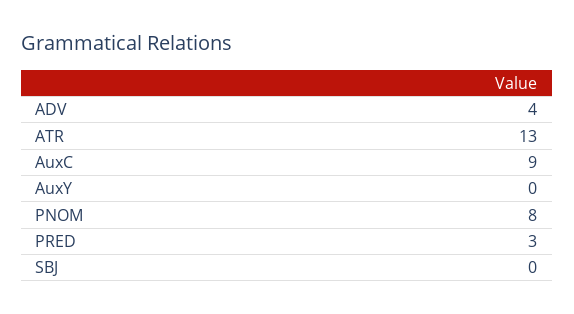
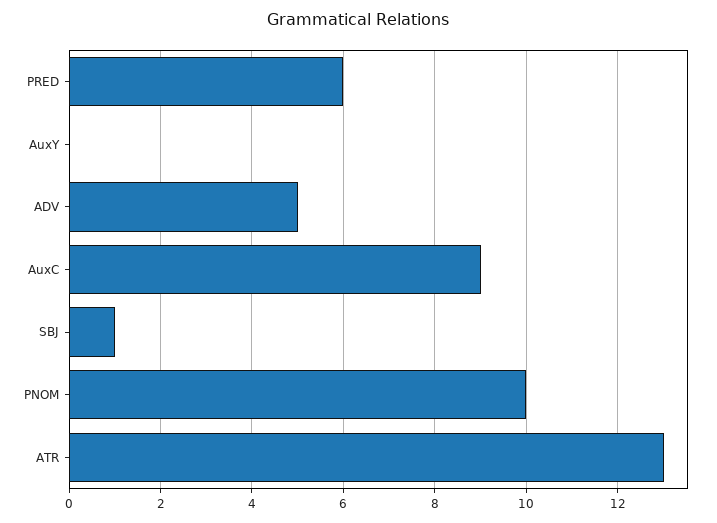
  {
-   "ADV": 4,
+   "ADV": 5,
    "ATR": 13,
    "AuxC": 9,
    "AuxY": 0,
-   "PNOM": 8,
+   "PNOM": 10,
-   "PRED": 3,
+   "PRED": 6,
-   "SBJ": 0
+   "SBJ": 1
  }

